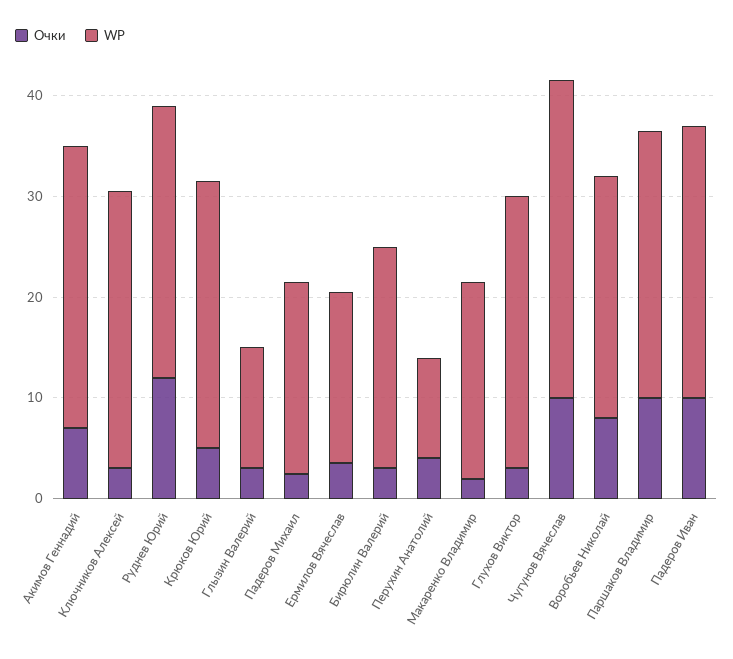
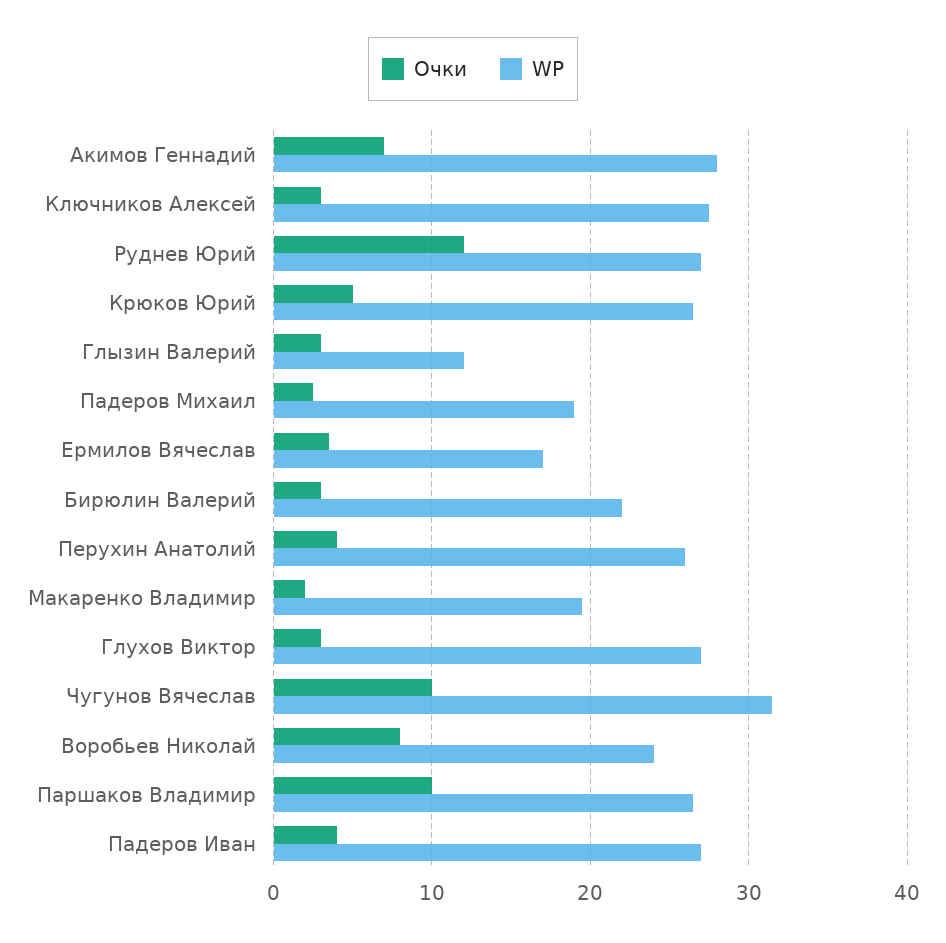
  {
    "Очки": {
      "Акимов Геннадий": 7,
      "Ключников Алексей": 3,
      "Руднев Юрий": 12,
      "Крюков Юрий": 5,
      "Глызин Валерий": 3,
      "Падеров Михаил": 3,
      "Ермилов Вячеслав": 4,
      "Бирюлин Валерий": 3,
      "Перухин Анатолий": 4,
      "Макаренко Владимир": 2,
      "Глухов Виктор": 3,
      "Чугунов Вячеслав": 10,
      "Воробьев Николай": 8,
      "Паршаков Владимир": 10,
-     "Падеров Иван": 10
+     "Падеров Иван": 4
    },
    "WP": {
      "Акимов Геннадий": 28,
      "Ключников Алексей": 28,
      "Руднев Юрий": 27,
      "Крюков Юрий": 27,
      "Глызин Валерий": 12,
      "Падеров Михаил": 19,
      "Ермилов Вячеслав": 17,
      "Бирюлин Валерий": 22,
-     "Перухин Анатолий": 10,
+     "Перухин Анатолий": 26,
      "Макаренко Владимир": 20,
      "Глухов Виктор": 27,
      "Чугунов Вячеслав": 32,
      "Воробьев Николай": 24,
      "Паршаков Владимир": 27,
      "Падеров Иван": 27
    }
  }

